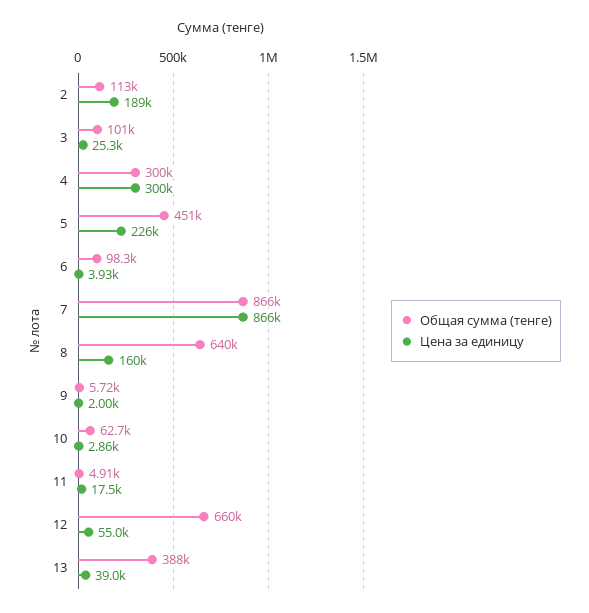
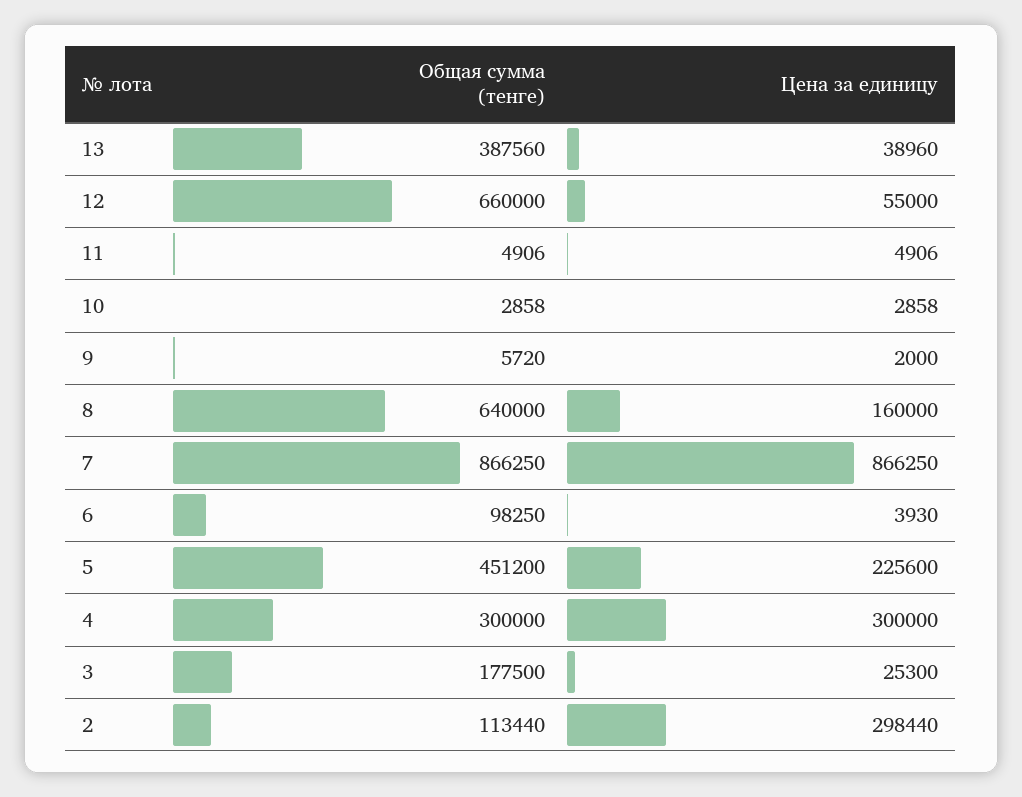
  {
    "Общая сумма (тенге)": {
      "2": 113440,
-     "3": 101000,
+     "3": 177500,
      "4": 300000,
      "5": 451200,
      "6": 98250,
      "7": 866250,
      "8": 640000,
      "9": 5720,
-     "10": 62700,
+     "10": 2858,
      "11": 4906,
      "12": 660000,
      "13": 387560
    },
    "Цена за единицу": {
-     "2": 189000,
+     "2": 298440,
      "3": 25300,
      "4": 300000,
      "5": 225600,
      "6": 3930,
      "7": 866250,
      "8": 160000,
      "9": 2000,
      "10": 2858,
-     "11": 17500,
+     "11": 4906,
      "12": 55000,
      "13": 38960
    }
  }

